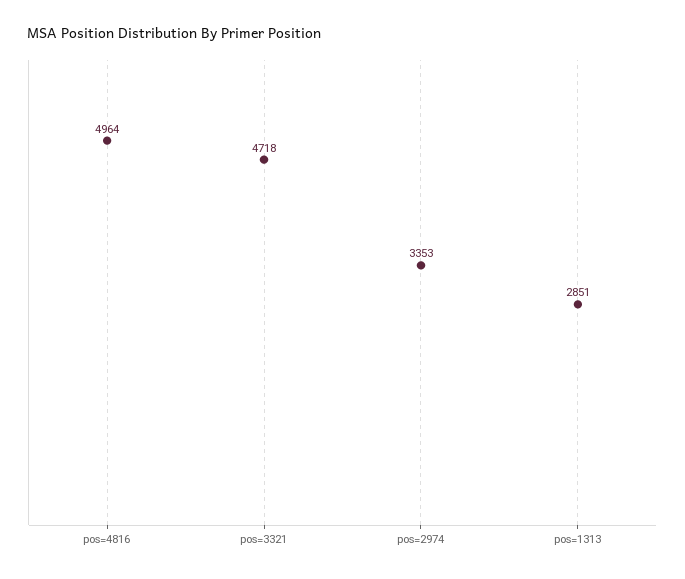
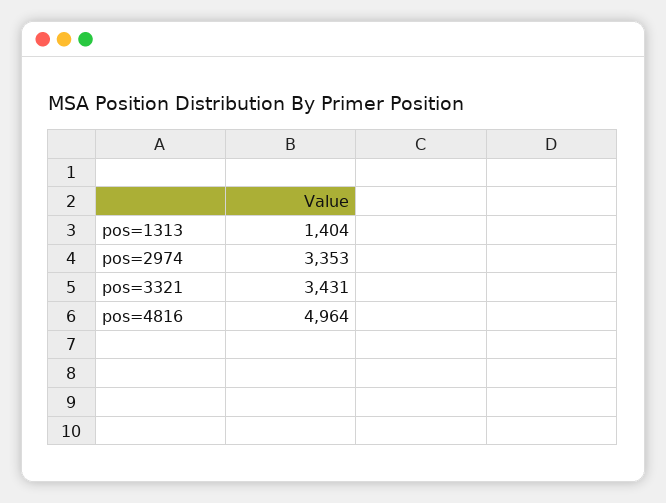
  {
    "pos=4816": 4964,
-   "pos=3321": 4718,
+   "pos=3321": 3431,
    "pos=2974": 3353,
-   "pos=1313": 2851
+   "pos=1313": 1404
  }

